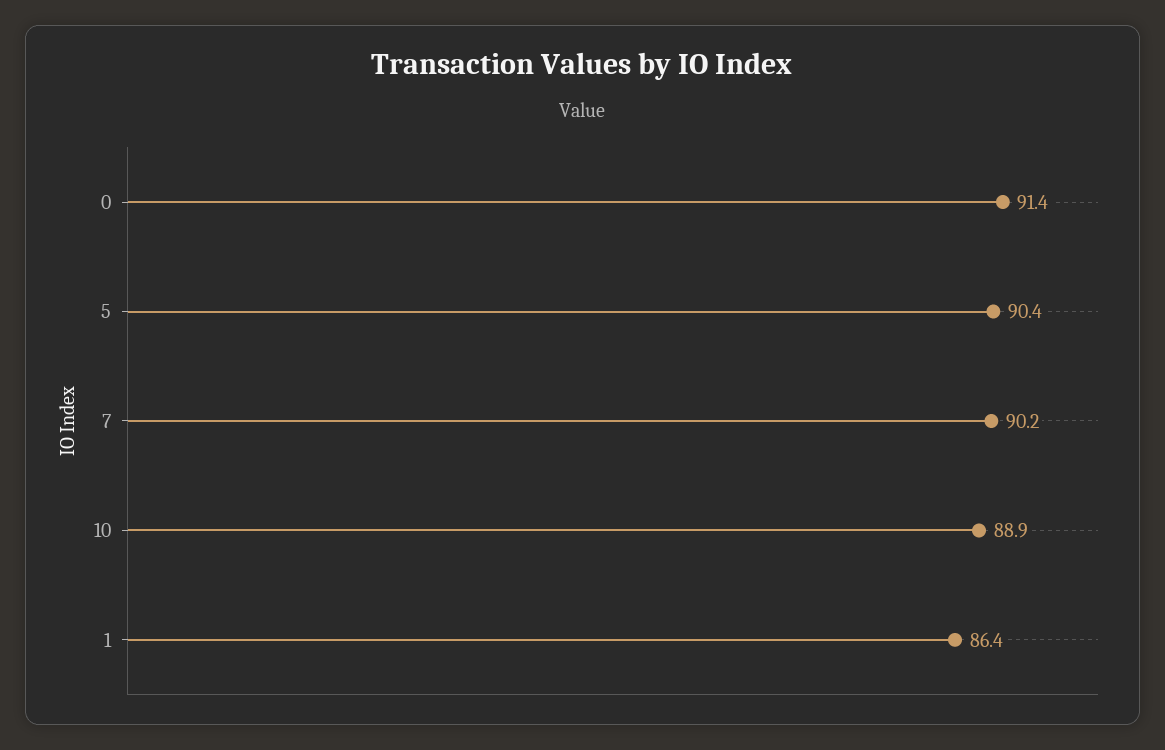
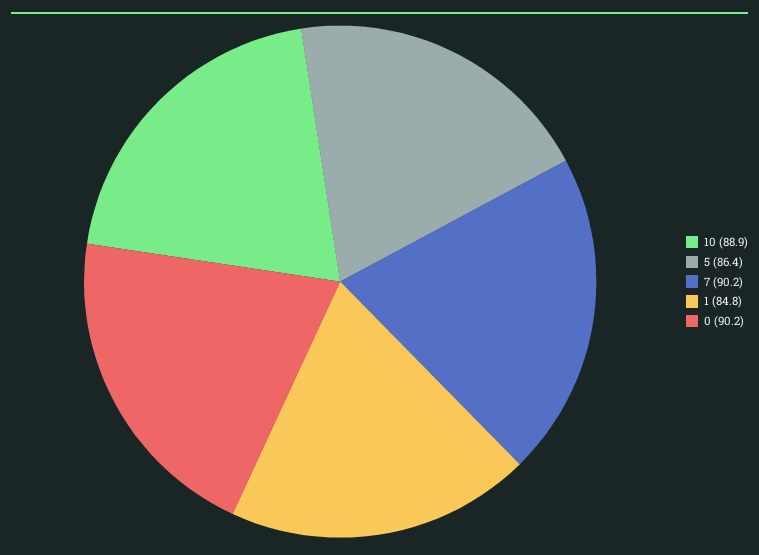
  {
-   "0": 91.4,
+   "0": 90.2,
-   "5": 90.4,
+   "5": 86.4,
    "7": 90.2,
    "10": 88.9,
-   "1": 86.4
+   "1": 84.8
  }

